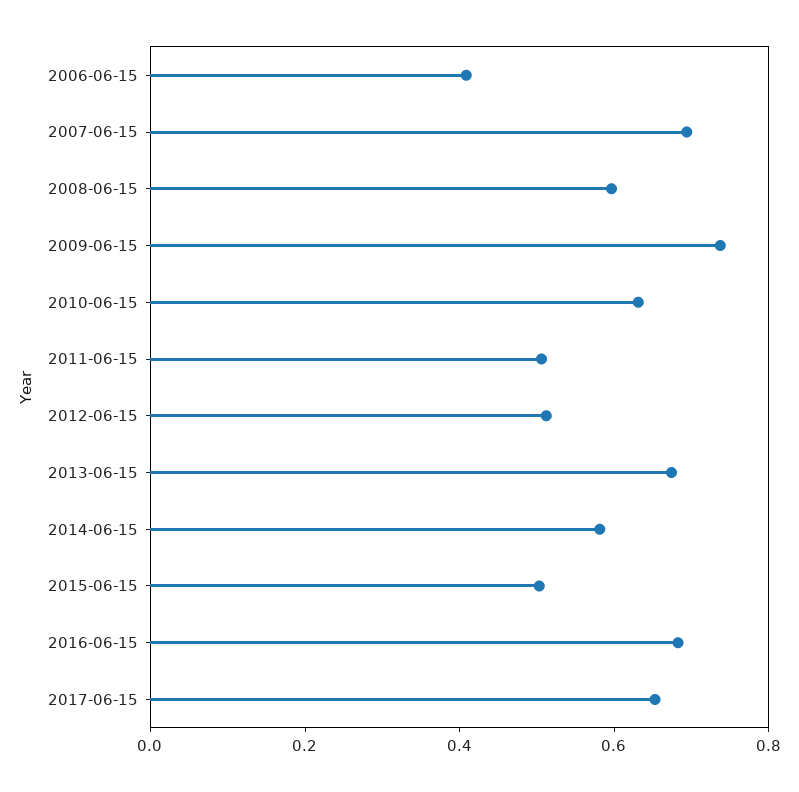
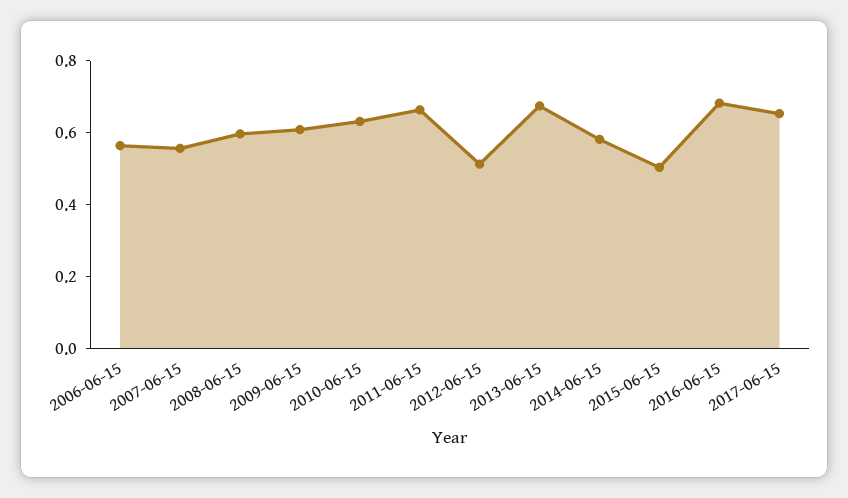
  {
-   "2006-06-15": 0.4,
+   "2006-06-15": 0.55,
-   "2007-06-15": 0.7,
+   "2007-06-15": 0.55,
    "2008-06-15": 0.6,
-   "2009-06-15": 0.75,
+   "2009-06-15": 0.6,
    "2010-06-15": 0.65,
-   "2011-06-15": 0.5,
+   "2011-06-15": 0.65,
    "2012-06-15": 0.5,
    "2013-06-15": 0.65,
    "2014-06-15": 0.6,
    "2015-06-15": 0.5,
    "2016-06-15": 0.7,
    "2017-06-15": 0.65
  }

